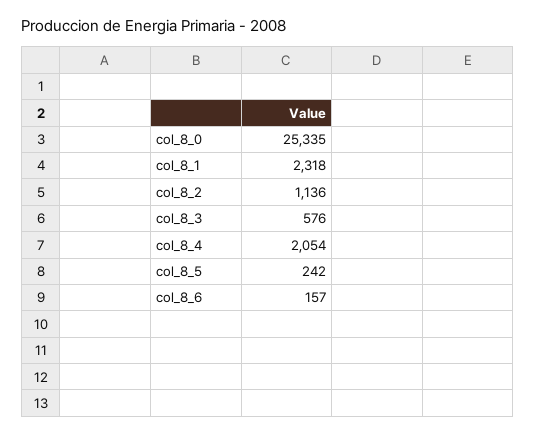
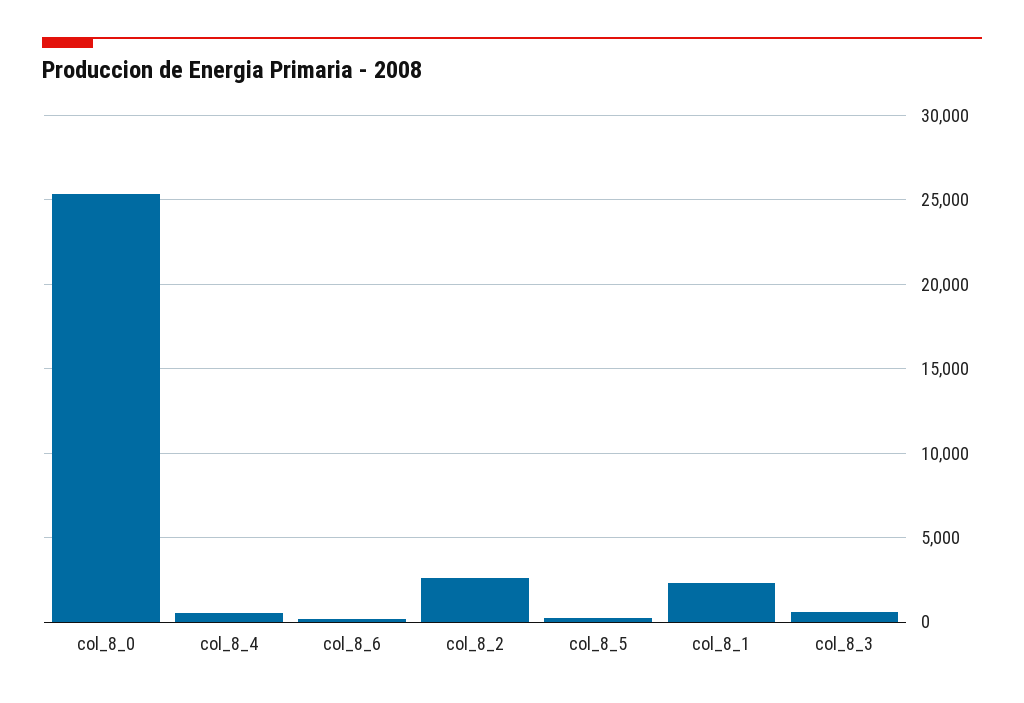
  {
    "col_8_0": 25335,
    "col_8_1": 2318,
-   "col_8_2": 1136,
+   "col_8_2": 2500,
    "col_8_3": 576,
-   "col_8_4": 2054,
+   "col_8_4": 500,
    "col_8_5": 242,
    "col_8_6": 157
  }

